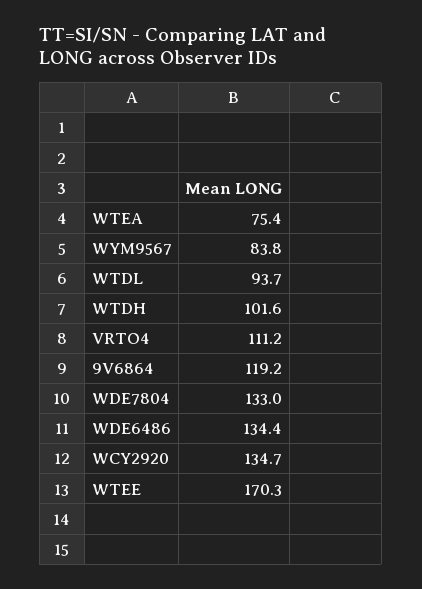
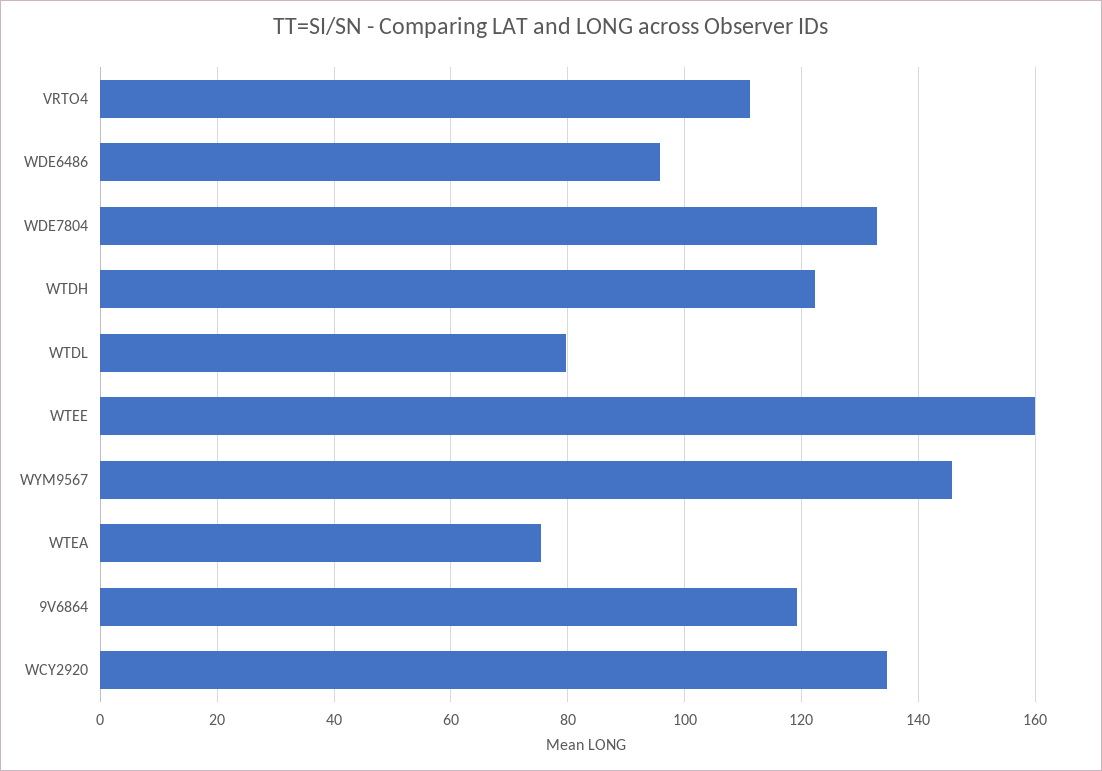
  {
    "WTEA": 75.4,
-   "WYM9567": 83.8,
+   "WYM9567": 146,
-   "WTDL": 93.7,
+   "WTDL": 80,
-   "WTDH": 101.6,
+   "WTDH": 122,
    "VRTO4": 111.2,
    "9V6864": 119.2,
    "WDE7804": 133,
-   "WDE6486": 134.4,
+   "WDE6486": 96,
    "WCY2920": 134.7,
-   "WTEE": 170.3
+   "WTEE": 160
  }

